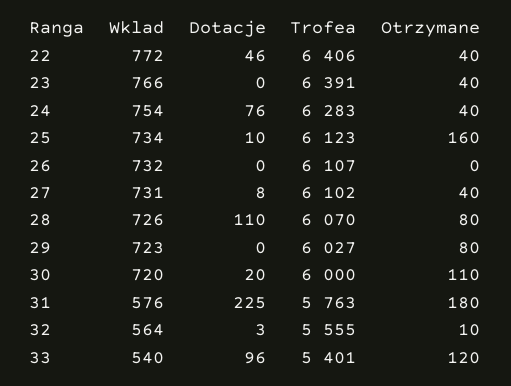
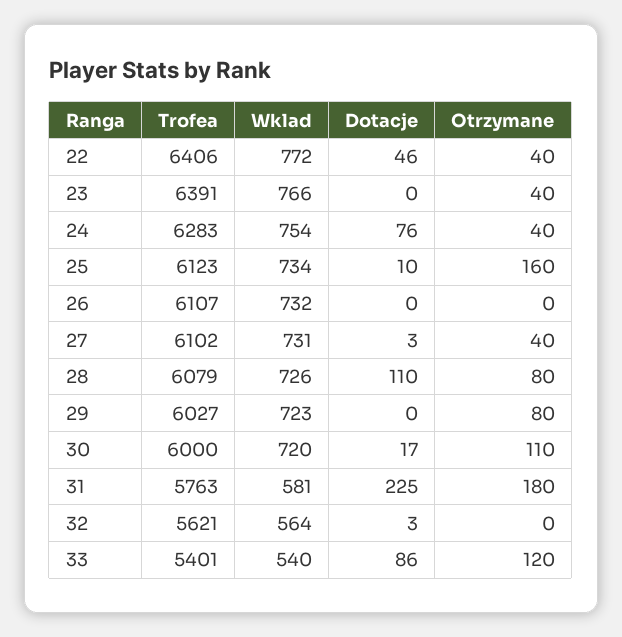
  {
    "Wklad": {
      "22": 772,
      "23": 766,
      "24": 754,
      "25": 734,
      "26": 732,
      "27": 731,
      "28": 726,
      "29": 723,
      "30": 720,
-     "31": 576,
+     "31": 581,
      "32": 564,
      "33": 540
    },
    "Dotacje": {
      "22": 46,
      "23": 0,
      "24": 76,
      "25": 10,
      "26": 0,
-     "27": 8,
+     "27": 3,
      "28": 110,
      "29": 0,
-     "30": 20,
+     "30": 17,
      "31": 225,
      "32": 3,
-     "33": 96
+     "33": 86
    },
    "Trofea": {
      "22": 6406,
      "23": 6391,
      "24": 6283,
      "25": 6123,
      "26": 6107,
      "27": 6102,
-     "28": 6070,
+     "28": 6079,
      "29": 6027,
      "30": 6000,
      "31": 5763,
-     "32": 5555,
+     "32": 5621,
      "33": 5401
    },
    "Otrzymane": {
      "22": 40,
      "23": 40,
      "24": 40,
      "25": 160,
      "26": 0,
      "27": 40,
      "28": 80,
      "29": 80,
      "30": 110,
      "31": 180,
-     "32": 10,
+     "32": 0,
      "33": 120
    }
  }

